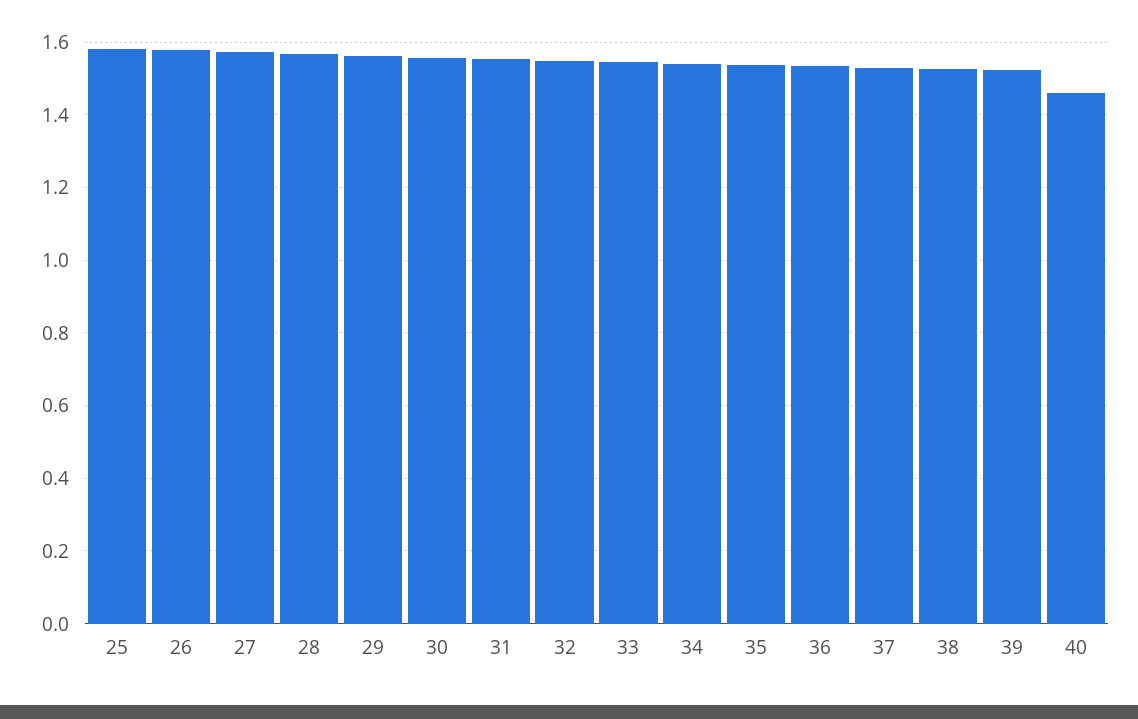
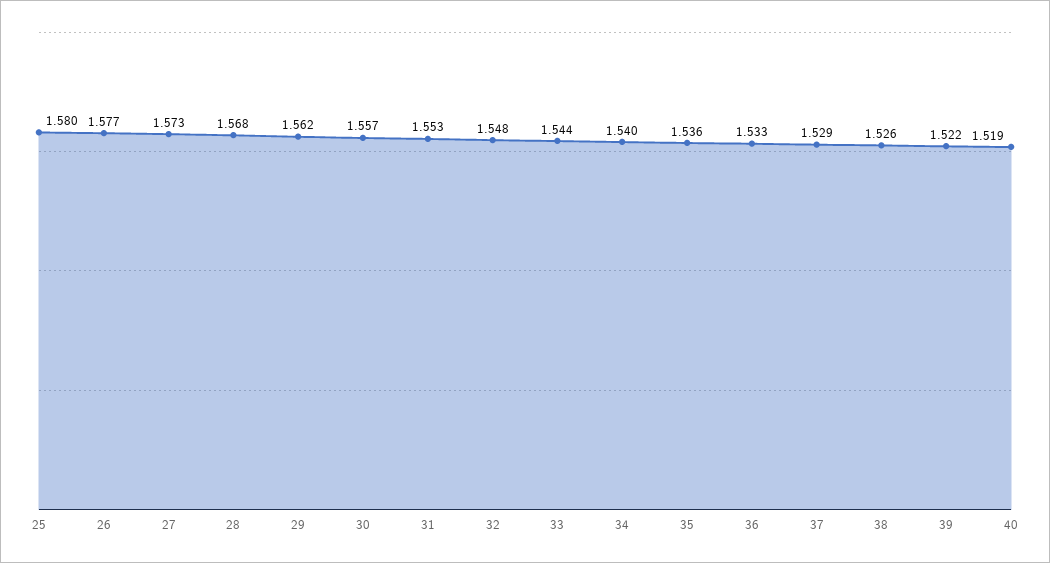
  {
    "25": 1.58,
    "26": 1.577,
    "27": 1.573,
    "28": 1.568,
    "29": 1.562,
    "30": 1.557,
    "31": 1.553,
    "32": 1.548,
    "33": 1.544,
    "34": 1.54,
    "35": 1.536,
    "36": 1.533,
    "37": 1.529,
    "38": 1.526,
    "39": 1.522,
-   "40": 1.46
+   "40": 1.519
  }

